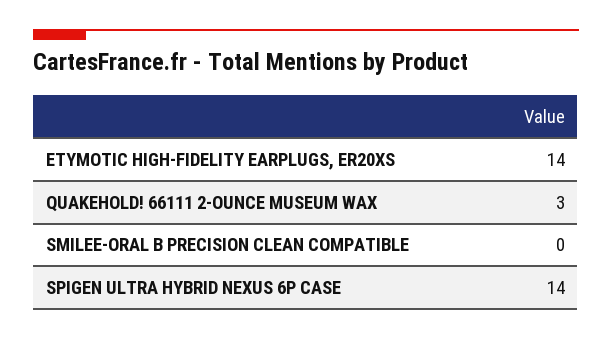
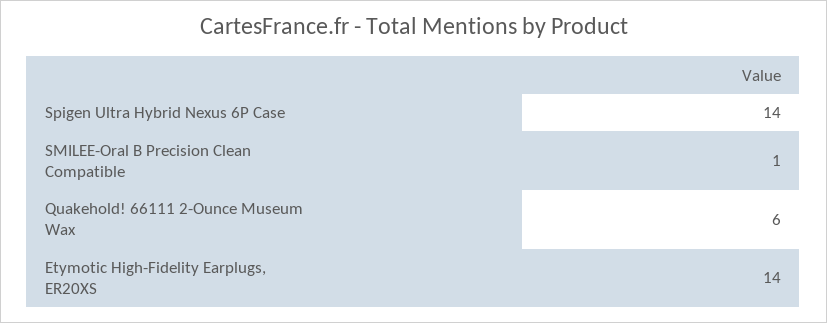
  {
    "ETYMOTIC HIGH-FIDELITY EARPLUGS, ER20XS": 14,
-   "QUAKEHOLD! 66111 2-OUNCE MUSEUM WAX": 3,
+   "QUAKEHOLD! 66111 2-OUNCE MUSEUM WAX": 6,
-   "SMILEE-ORAL B PRECISION CLEAN COMPATIBLE": 0,
+   "SMILEE-ORAL B PRECISION CLEAN COMPATIBLE": 1,
    "SPIGEN ULTRA HYBRID NEXUS 6P CASE": 14
  }

